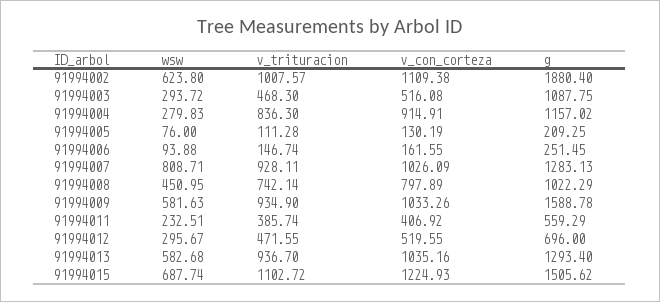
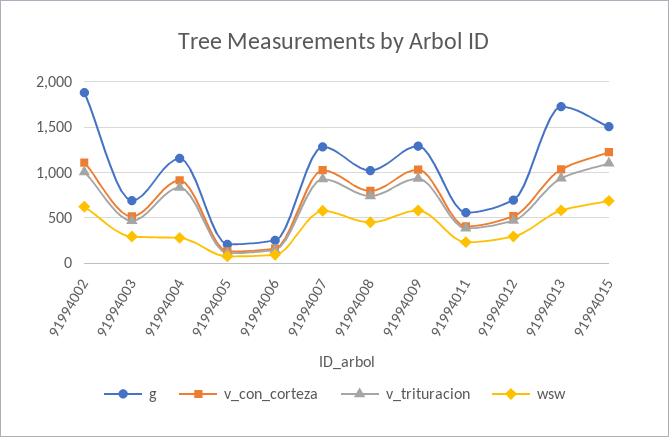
  {
    "wsw": {
      "91994002": 623.8,
      "91994003": 293.72,
      "91994004": 279.83,
      "91994005": 76,
      "91994006": 93.88,
-     "91994007": 808.71,
+     "91994007": 600,
      "91994008": 450.95,
      "91994009": 581.63,
      "91994011": 232.51,
      "91994012": 295.67,
      "91994013": 582.68,
      "91994015": 687.74
    },
    "v_trituracion": {
      "91994002": 1007.57,
      "91994003": 468.3,
      "91994004": 836.3,
      "91994005": 111.28,
      "91994006": 146.74,
      "91994007": 928.11,
      "91994008": 742.14,
      "91994009": 934.9,
      "91994011": 385.74,
      "91994012": 471.55,
      "91994013": 936.7,
      "91994015": 1102.72
    },
    "v_con_corteza": {
      "91994002": 1109.38,
      "91994003": 516.08,
      "91994004": 914.91,
      "91994005": 130.19,
      "91994006": 161.55,
      "91994007": 1026.09,
      "91994008": 797.89,
      "91994009": 1033.26,
      "91994011": 406.92,
      "91994012": 519.55,
      "91994013": 1035.16,
      "91994015": 1224.93
    },
    "g": {
      "91994002": 1880.4,
-     "91994003": 1087.75,
+     "91994003": 700,
      "91994004": 1157.02,
      "91994005": 209.25,
      "91994006": 251.45,
      "91994007": 1283.13,
      "91994008": 1022.29,
-     "91994009": 1588.78,
+     "91994009": 1300,
      "91994011": 559.29,
      "91994012": 696,
-     "91994013": 1293.4,
+     "91994013": 1700,
      "91994015": 1505.62
    }
  }

